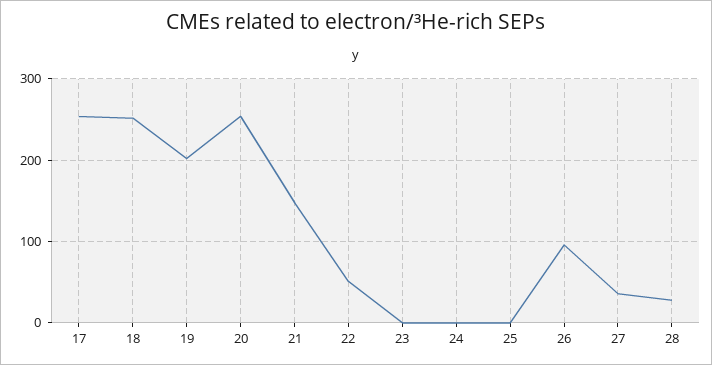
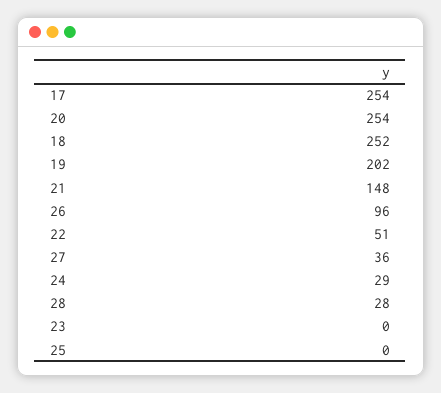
  {
    "17": 254,
    "18": 252,
    "19": 202,
    "20": 254,
    "21": 148,
    "22": 51,
    "23": 0,
-   "24": 0,
+   "24": 29,
    "25": 0,
    "26": 96,
    "27": 36,
    "28": 28
  }

